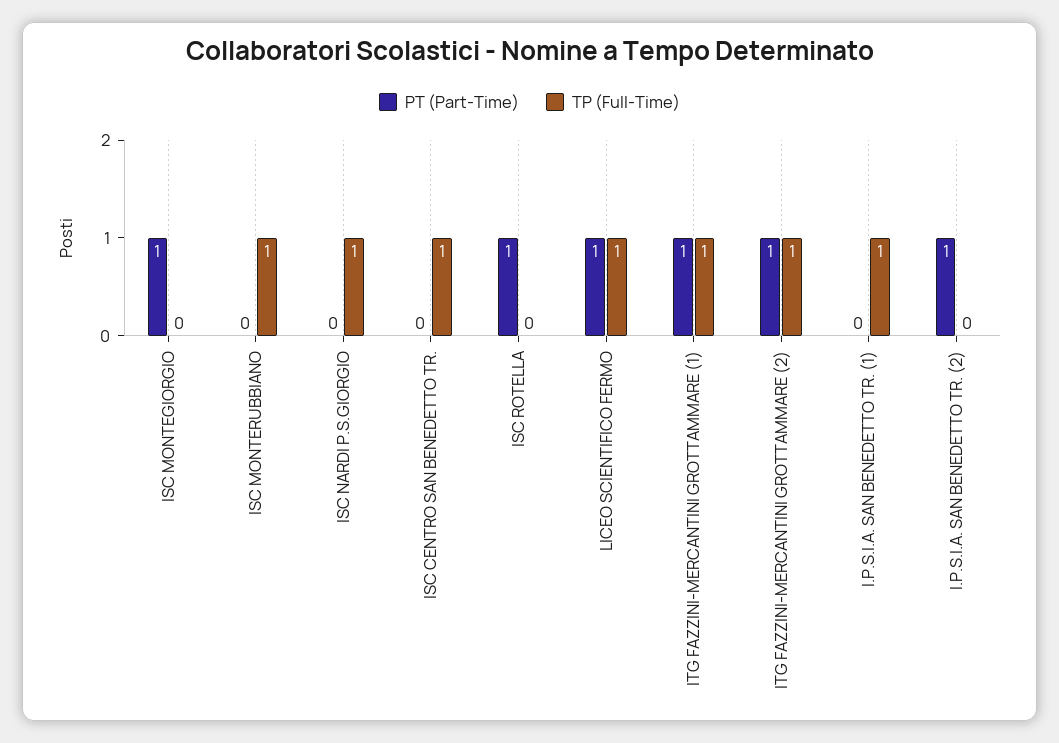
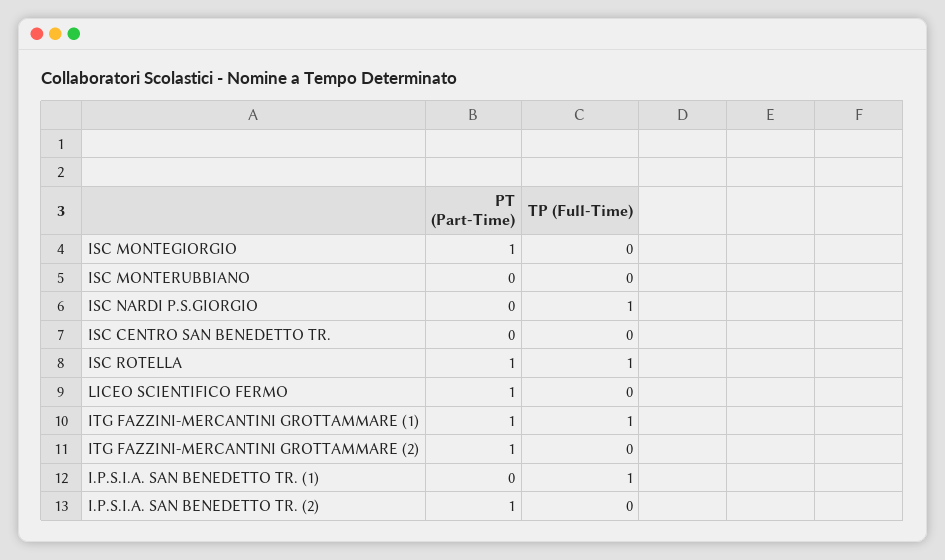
  {
    "PT (Part-Time)": {
      "ISC MONTEGIORGIO": 1,
      "ISC MONTERUBBIANO": 0,
      "ISC NARDI P.S.GIORGIO": 0,
      "ISC CENTRO SAN BENEDETTO TR.": 0,
      "ISC ROTELLA": 1,
      "LICEO SCIENTIFICO FERMO": 1,
      "ITG FAZZINI-MERCANTINI GROTTAMMARE (1)": 1,
      "ITG FAZZINI-MERCANTINI GROTTAMMARE (2)": 1,
      "I.P.S.I.A. SAN BENEDETTO TR. (1)": 0,
      "I.P.S.I.A. SAN BENEDETTO TR. (2)": 1
    },
    "TP (Full-Time)": {
      "ISC MONTEGIORGIO": 0,
-     "ISC MONTERUBBIANO": 1,
+     "ISC MONTERUBBIANO": 0,
      "ISC NARDI P.S.GIORGIO": 1,
-     "ISC CENTRO SAN BENEDETTO TR.": 1,
+     "ISC CENTRO SAN BENEDETTO TR.": 0,
-     "ISC ROTELLA": 0,
+     "ISC ROTELLA": 1,
-     "LICEO SCIENTIFICO FERMO": 1,
+     "LICEO SCIENTIFICO FERMO": 0,
      "ITG FAZZINI-MERCANTINI GROTTAMMARE (1)": 1,
-     "ITG FAZZINI-MERCANTINI GROTTAMMARE (2)": 1,
+     "ITG FAZZINI-MERCANTINI GROTTAMMARE (2)": 0,
      "I.P.S.I.A. SAN BENEDETTO TR. (1)": 1,
      "I.P.S.I.A. SAN BENEDETTO TR. (2)": 0
    }
  }

